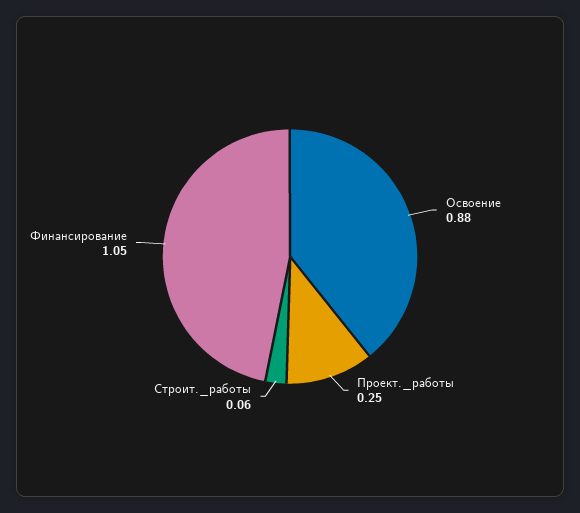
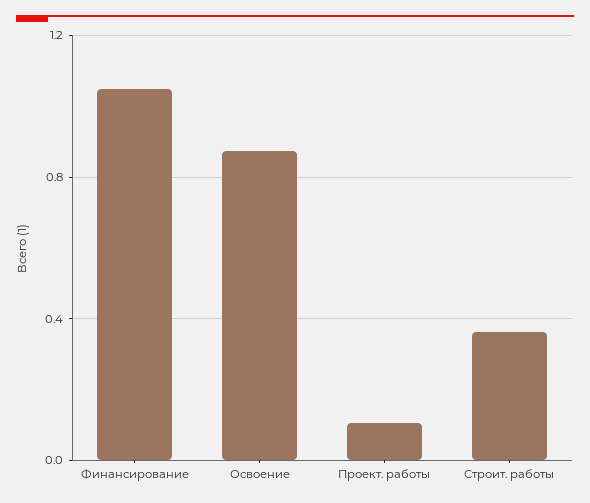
  {
    "Освоение": 0.88,
-   "Проект._работы": 0.25,
+   "Проект._работы": 0.1,
-   "Строит._работы": 0.06,
+   "Строит._работы": 0.35,
    "Финансирование": 1.05
  }

